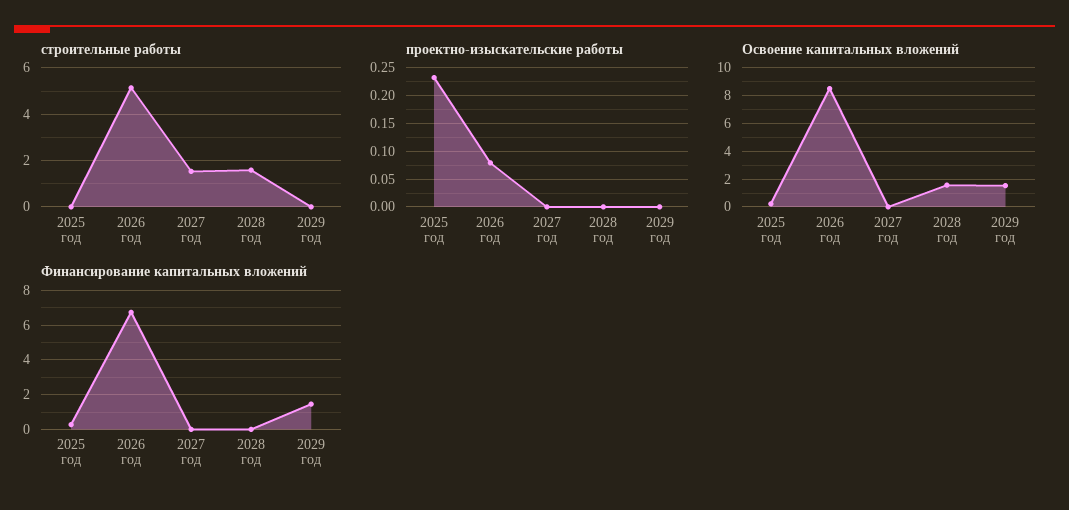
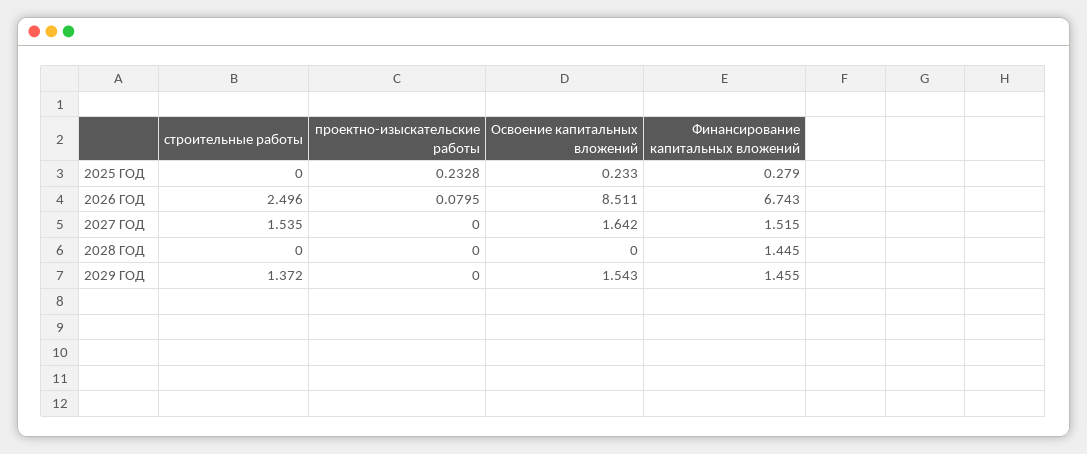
  {
    "строительные работы": {
      "2025 год": 0,
-     "2026 год": 5,
+     "2026 год": 2.496,
      "2027 год": 1.535,
-     "2028 год": 1.5,
+     "2028 год": 0,
-     "2029 год": 0
+     "2029 год": 1.372
    },
    "проектно-изыскательские работы": {
      "2025 год": 0.2328,
      "2026 год": 0.0795,
      "2027 год": 0,
      "2028 год": 0,
      "2029 год": 0
    },
    "Освоение капитальных вложений": {
      "2025 год": 0.233,
      "2026 год": 8.511,
-     "2027 год": 0,
+     "2027 год": 1.642,
-     "2028 год": 1.5,
+     "2028 год": 0,
      "2029 год": 1.543
    },
    "Финансирование капитальных вложений": {
      "2025 год": 0.279,
      "2026 год": 6.743,
-     "2027 год": 0,
+     "2027 год": 1.515,
-     "2028 год": 0,
+     "2028 год": 1.445,
      "2029 год": 1.455
    }
  }

